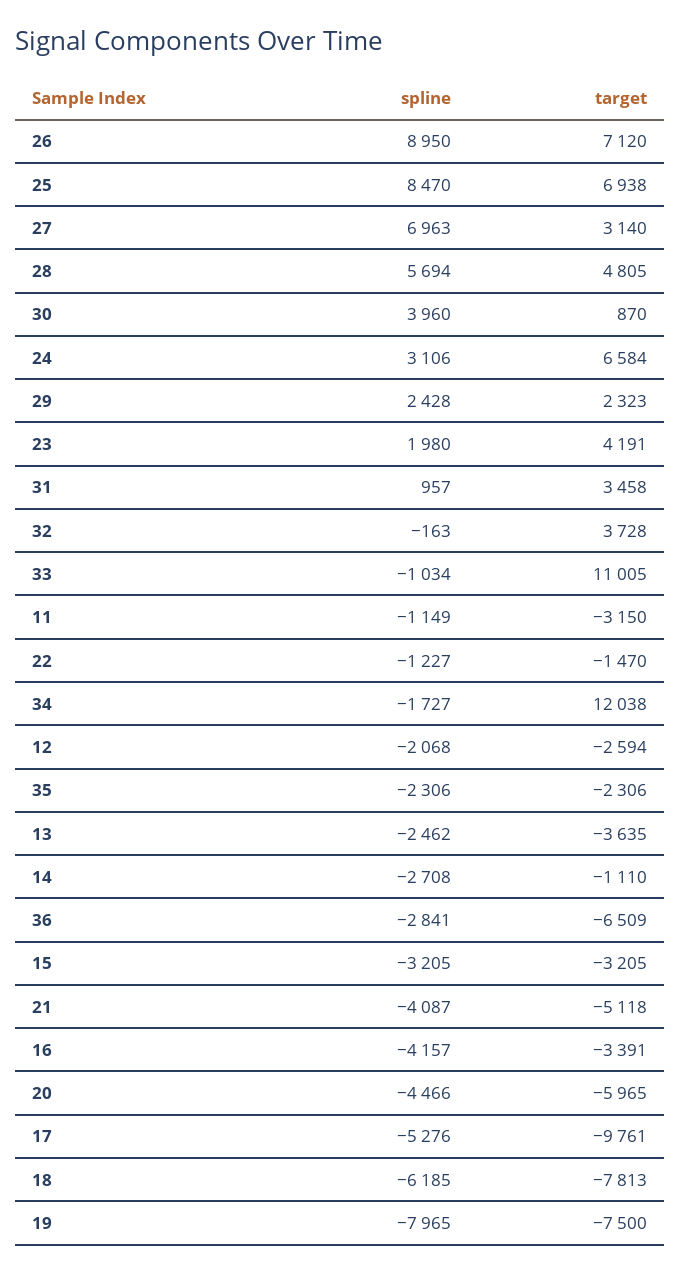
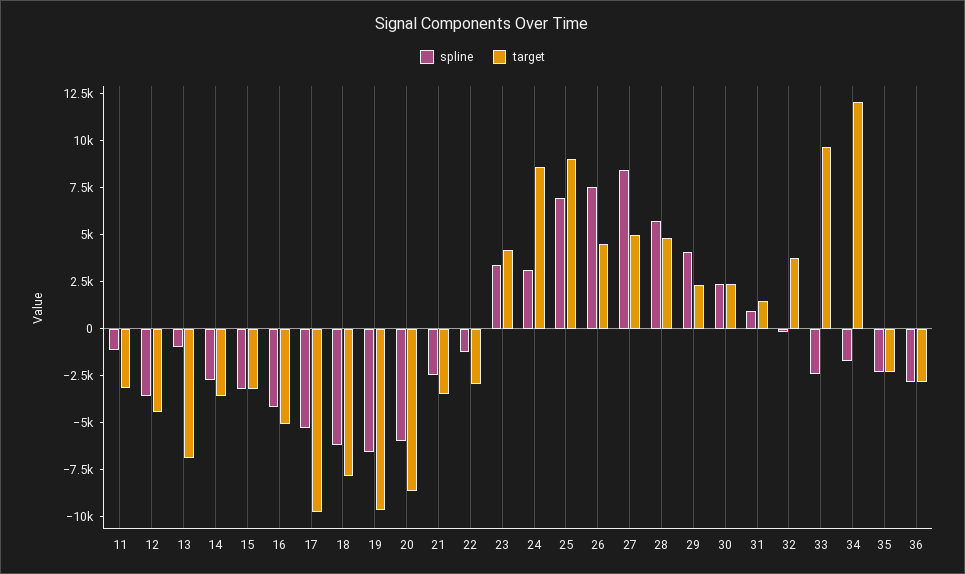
  {
    "spline": {
-     "26": 8950,
+     "26": 7500,
-     "25": 8470,
+     "25": 7000,
-     "27": 6963,
+     "27": 8500,
      "28": 5694,
-     "30": 3960,
+     "30": 2500,
      "24": 3106,
-     "29": 2428,
+     "29": 4000,
-     "23": 1980,
+     "23": 3500,
      "31": 957,
      "32": -163,
-     "33": -1034,
+     "33": -2500,
      "11": -1149,
      "22": -1227,
      "34": -1727,
-     "12": -2068,
+     "12": -3500,
      "35": -2306,
-     "13": -2462,
+     "13": -1000,
      "14": -2708,
      "36": -2841,
      "15": -3205,
-     "21": -4087,
+     "21": -2500,
      "16": -4157,
-     "20": -4466,
+     "20": -6000,
      "17": -5276,
      "18": -6185,
-     "19": -7965
+     "19": -6500
    },
    "target": {
-     "26": 7120,
+     "26": 4500,
-     "25": 6938,
+     "25": 9000,
-     "27": 3140,
+     "27": 5000,
      "28": 4805,
-     "30": 870,
+     "30": 2500,
-     "24": 6584,
+     "24": 8500,
      "29": 2323,
      "23": 4191,
-     "31": 3458,
+     "31": 1500,
      "32": 3728,
-     "33": 11005,
+     "33": 9500,
      "11": -3150,
-     "22": -1470,
+     "22": -3000,
      "34": 12038,
-     "12": -2594,
+     "12": -4500,
      "35": -2306,
-     "13": -3635,
+     "13": -7000,
-     "14": -1110,
+     "14": -3500,
-     "36": -6509,
+     "36": -3000,
      "15": -3205,
-     "21": -5118,
+     "21": -3500,
-     "16": -3391,
+     "16": -5000,
-     "20": -5965,
+     "20": -8500,
      "17": -9761,
      "18": -7813,
-     "19": -7500
+     "19": -9500
    }
  }

